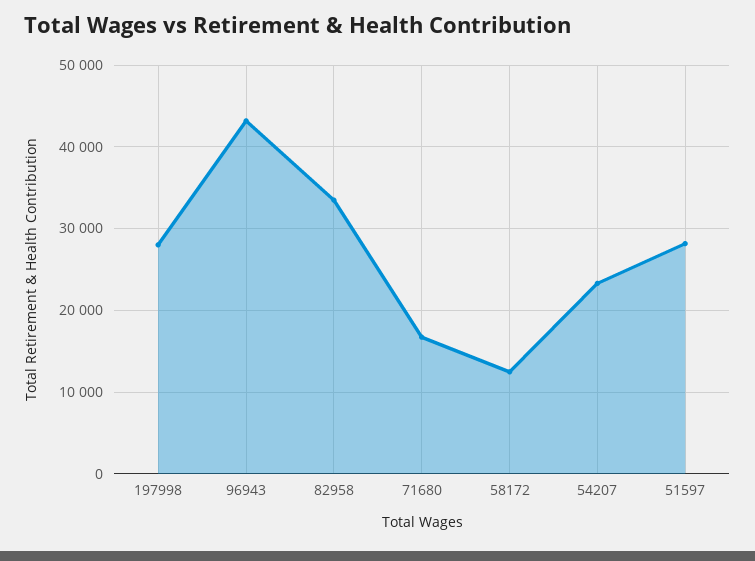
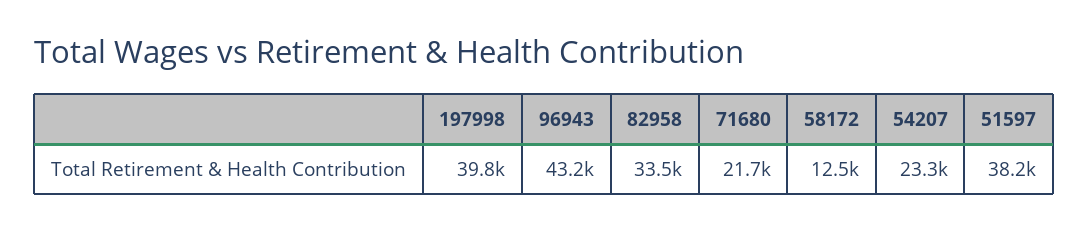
  {
-   "197998": 28000,
+   "197998": 39800,
    "96943": 43200,
    "82958": 33500,
-   "71680": 17000,
+   "71680": 21700,
    "58172": 12500,
    "54207": 23300,
-   "51597": 28000
+   "51597": 38200
  }

